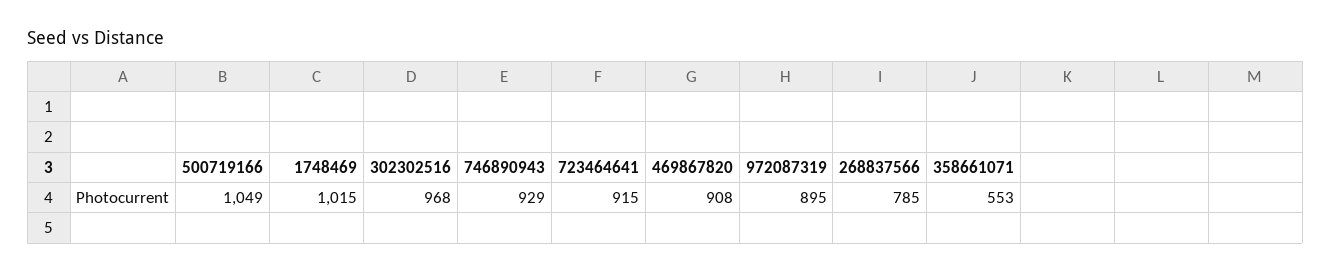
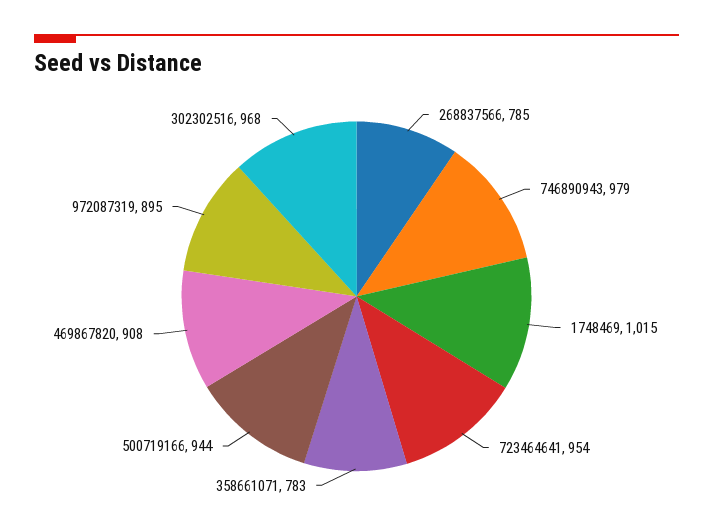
  {
-   "500719166": 1049,
+   "500719166": 944,
    "1748469": 1015,
    "302302516": 968,
-   "746890943": 929,
+   "746890943": 979,
-   "723464641": 915,
+   "723464641": 954,
    "469867820": 908,
    "972087319": 895,
    "268837566": 785,
-   "358661071": 553
+   "358661071": 783
  }

